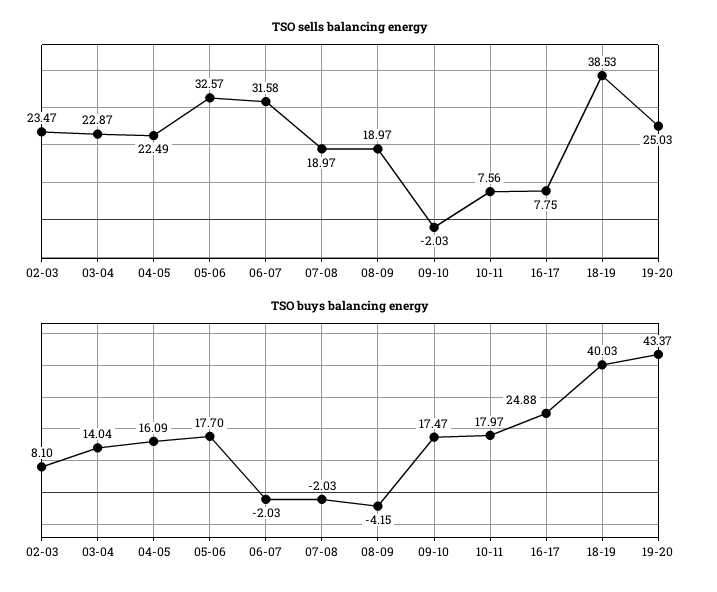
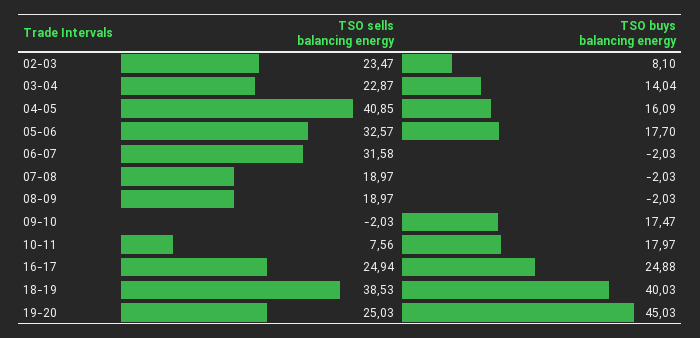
  {
    "TSO sells balancing energy": {
      "02-03": 23.47,
      "03-04": 22.87,
-     "04-05": 22.49,
+     "04-05": 40.85,
      "05-06": 32.57,
      "06-07": 31.58,
      "07-08": 18.97,
      "08-09": 18.97,
      "09-10": -2.03,
      "10-11": 7.56,
-     "16-17": 7.75,
+     "16-17": 24.94,
      "18-19": 38.53,
      "19-20": 25.03
    },
    "TSO buys balancing energy": {
      "02-03": 8.1,
      "03-04": 14.04,
      "04-05": 16.09,
      "05-06": 17.7,
      "06-07": -2.03,
      "07-08": -2.03,
-     "08-09": -4.15,
+     "08-09": -2.03,
      "09-10": 17.47,
      "10-11": 17.97,
      "16-17": 24.88,
      "18-19": 40.03,
-     "19-20": 43.37
+     "19-20": 45.03
    }
  }

